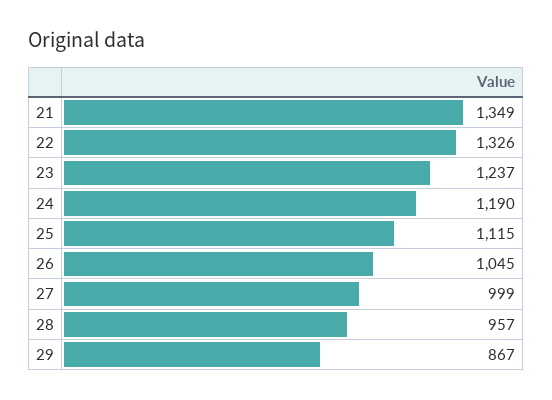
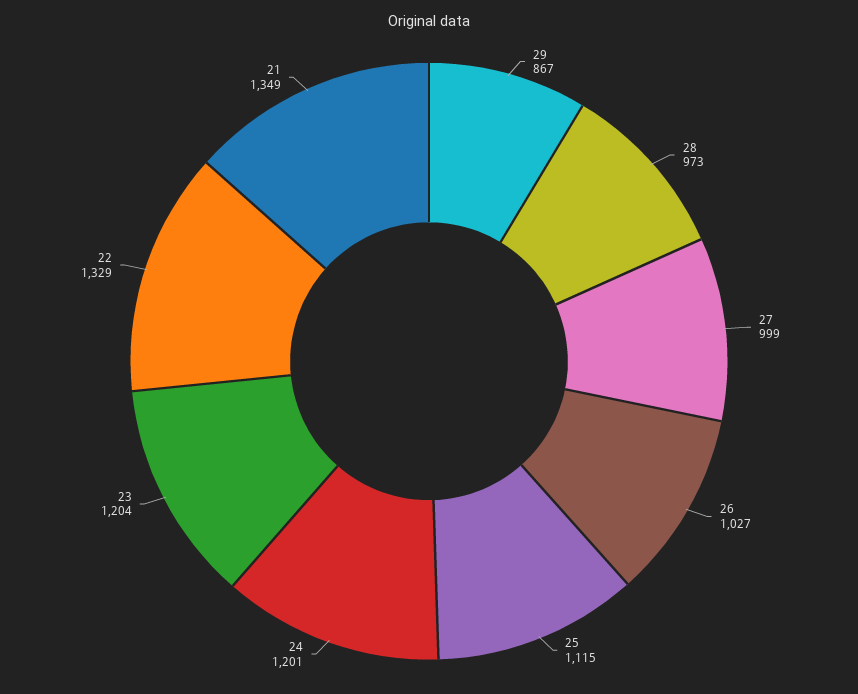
  {
    "21": 1349,
-   "22": 1326,
+   "22": 1329,
-   "23": 1237,
+   "23": 1204,
-   "24": 1190,
+   "24": 1201,
    "25": 1115,
-   "26": 1045,
+   "26": 1027,
    "27": 999,
-   "28": 957,
+   "28": 973,
    "29": 867
  }

